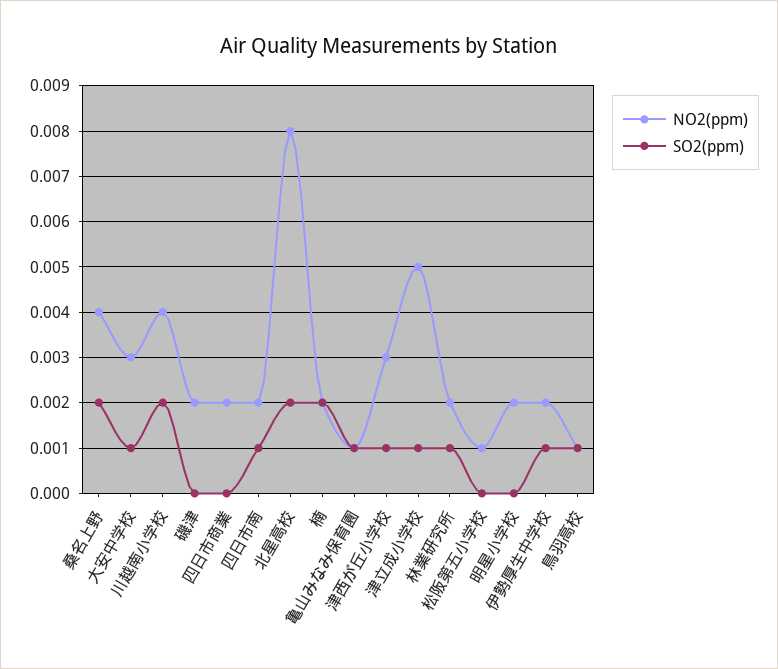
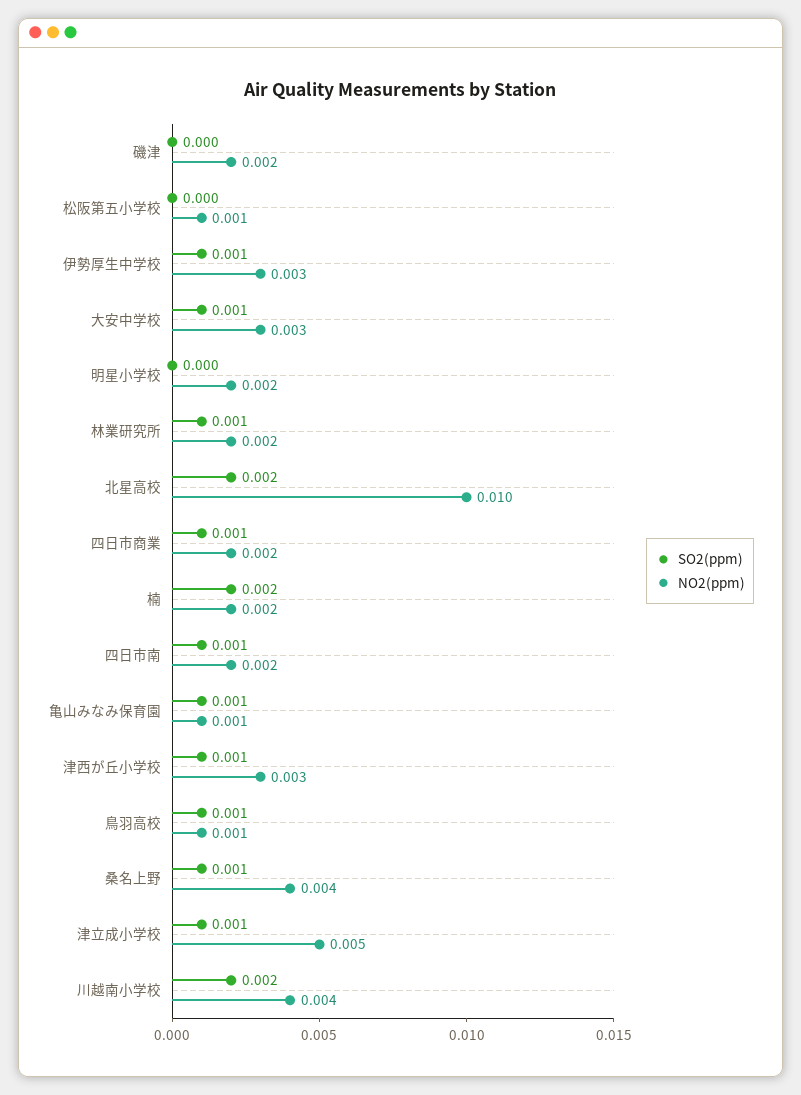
  {
    "NO2(ppm)": {
      "桑名上野": 0.004,
      "大安中学校": 0.003,
      "川越南小学校": 0.004,
      "磯津": 0.002,
      "四日市商業": 0.002,
      "四日市南": 0.002,
-     "北星高校": 0.008,
+     "北星高校": 0.01,
      "楠": 0.002,
      "亀山みなみ保育園": 0.001,
      "津西が丘小学校": 0.003,
      "津立成小学校": 0.005,
      "林業研究所": 0.002,
      "松阪第五小学校": 0.001,
      "明星小学校": 0.002,
-     "伊勢厚生中学校": 0.002,
+     "伊勢厚生中学校": 0.003,
      "鳥羽高校": 0.001
    },
    "SO2(ppm)": {
-     "桑名上野": 0.002,
+     "桑名上野": 0.001,
      "大安中学校": 0.001,
      "川越南小学校": 0.002,
      "磯津": 0,
-     "四日市商業": 0,
+     "四日市商業": 0.001,
      "四日市南": 0.001,
      "北星高校": 0.002,
      "楠": 0.002,
      "亀山みなみ保育園": 0.001,
      "津西が丘小学校": 0.001,
      "津立成小学校": 0.001,
      "林業研究所": 0.001,
      "松阪第五小学校": 0,
      "明星小学校": 0,
      "伊勢厚生中学校": 0.001,
      "鳥羽高校": 0.001
    }
  }

